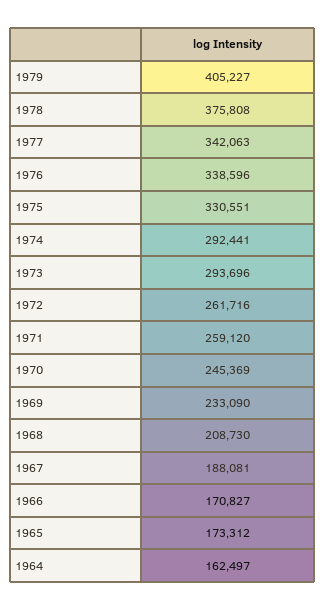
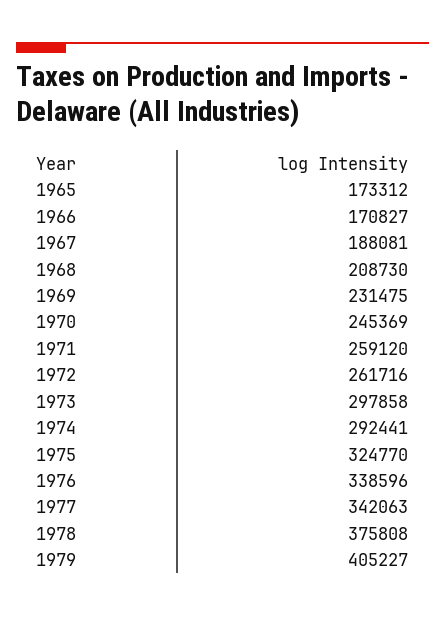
  {
    "1979": 405227,
    "1978": 375808,
    "1977": 342063,
    "1976": 338596,
-   "1975": 330551,
+   "1975": 324770,
    "1974": 292441,
-   "1973": 293696,
+   "1973": 297858,
    "1972": 261716,
    "1971": 259120,
    "1970": 245369,
-   "1969": 233090,
+   "1969": 231475,
    "1968": 208730,
    "1967": 188081,
    "1966": 170827,
-   "1965": 173312,
+   "1965": 173312
-   "1964": 162497
  }

